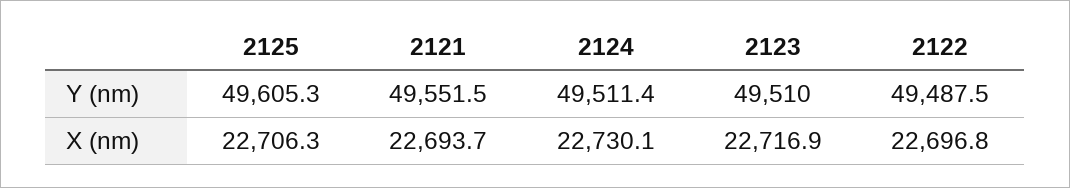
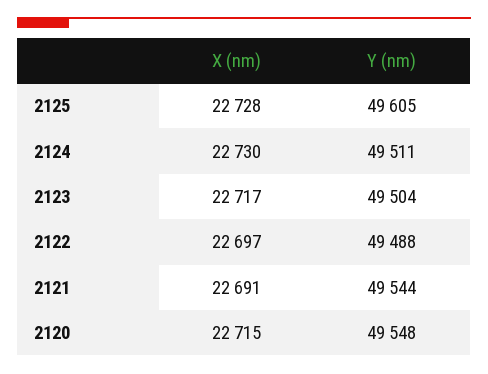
  {
    "2125": {
      "Y (nm)": 49605.3,
-     "X (nm)": 22706.3
+     "X (nm)": 22728
    },
    "2121": {
-     "Y (nm)": 49551.5,
+     "Y (nm)": 49544,
-     "X (nm)": 22693.7
+     "X (nm)": 22691
    },
    "2124": {
      "Y (nm)": 49511.4,
      "X (nm)": 22730.1
    },
    "2123": {
-     "Y (nm)": 49510,
+     "Y (nm)": 49504,
      "X (nm)": 22716.9
    },
    "2122": {
      "Y (nm)": 49487.5,
      "X (nm)": 22696.8
-   }
+   },
+   "2120": {
+     "X (nm)": 22715,
+     "Y (nm)": 49548
+   }
  }

